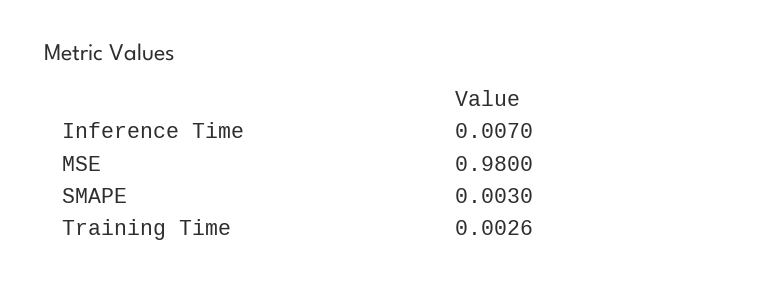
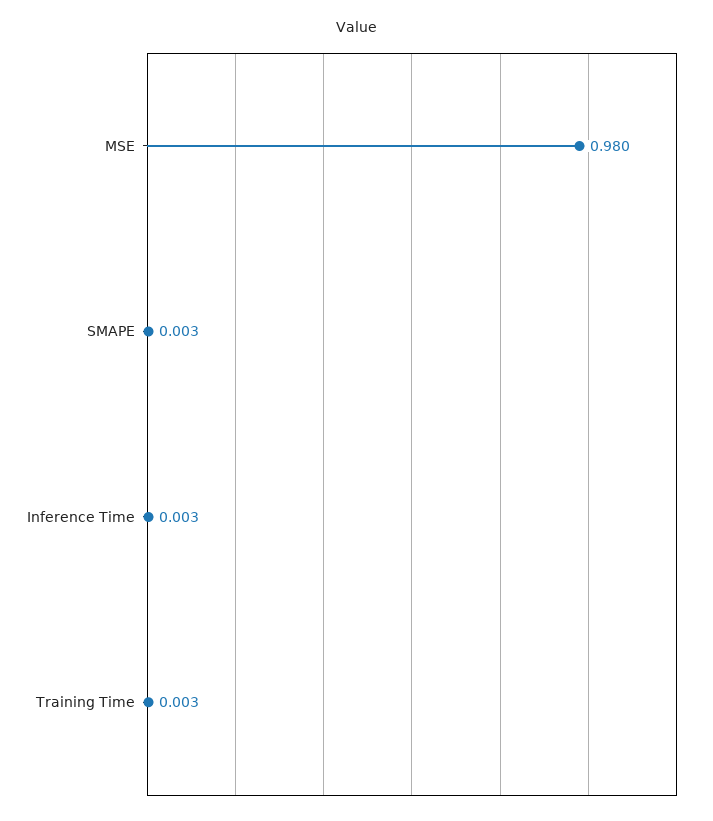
  {
-   "Inference Time": 0.007,
+   "Inference Time": 0.003,
    "MSE": 0.98,
    "SMAPE": 0.003,
    "Training Time": 0.0026
  }

